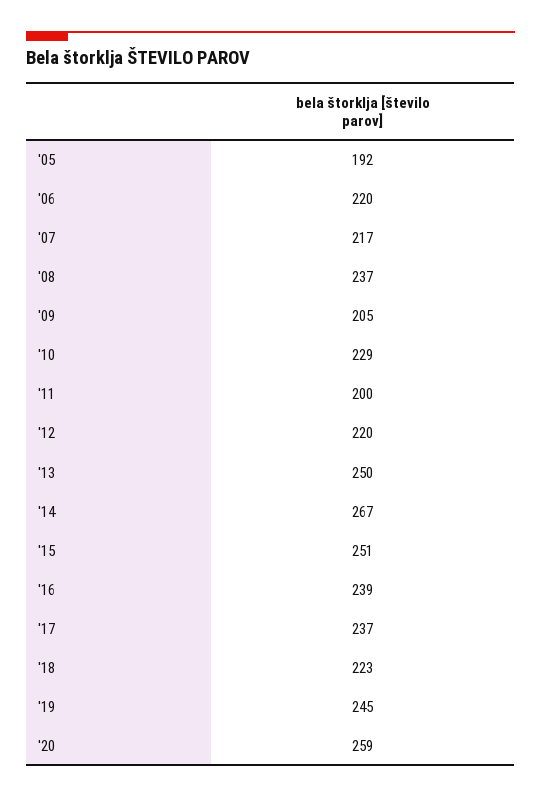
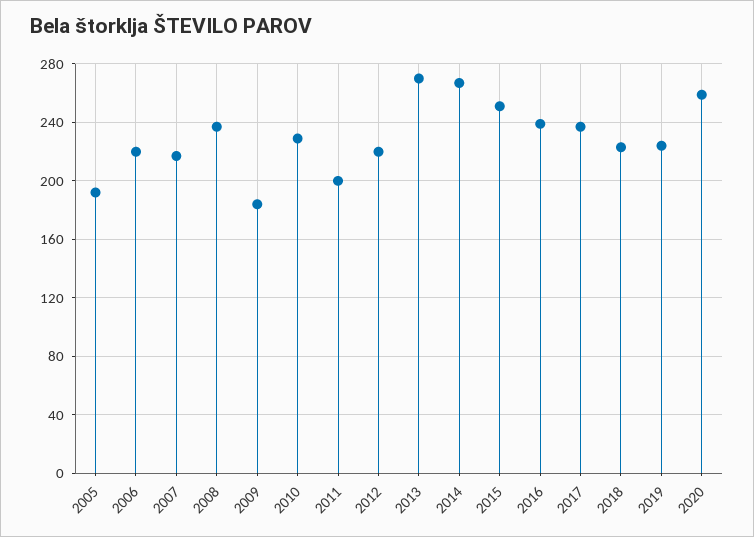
  {
    "'05": 192,
    "'06": 220,
    "'07": 217,
    "'08": 237,
-   "'09": 205,
+   "'09": 185,
    "'10": 229,
    "'11": 200,
    "'12": 220,
-   "'13": 250,
+   "'13": 270,
    "'14": 267,
    "'15": 251,
    "'16": 239,
    "'17": 237,
    "'18": 223,
-   "'19": 245,
+   "'19": 225,
    "'20": 259
  }

